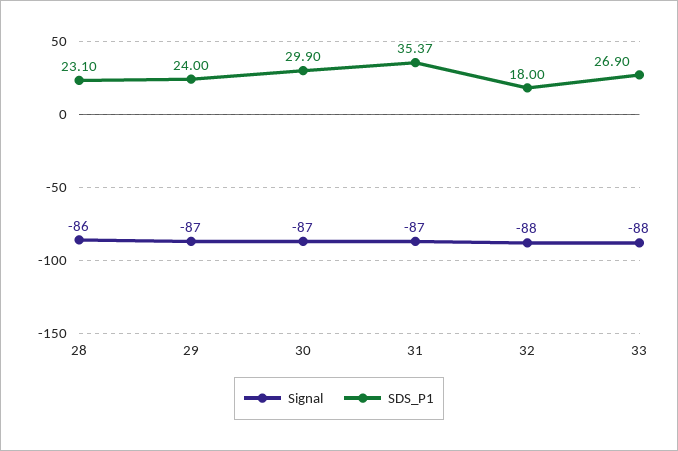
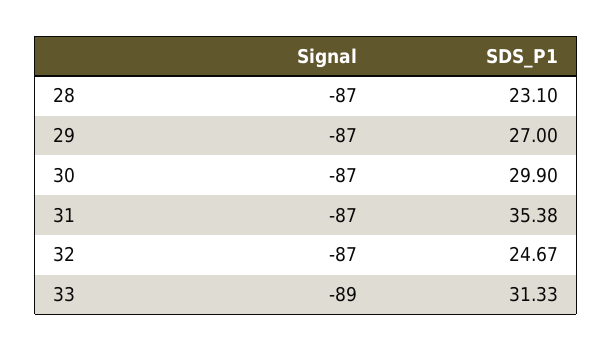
  {
    "Signal": {
-     "28": -86,
+     "28": -87,
      "29": -87,
      "30": -87,
      "31": -87,
-     "32": -88,
+     "32": -87,
-     "33": -88
+     "33": -89
    },
    "SDS_P1": {
      "28": 23.1,
-     "29": 24,
+     "29": 27,
      "30": 29.9,
-     "31": 35.37,
+     "31": 35.38,
-     "32": 18,
+     "32": 24.67,
-     "33": 26.9
+     "33": 31.33
    }
  }

